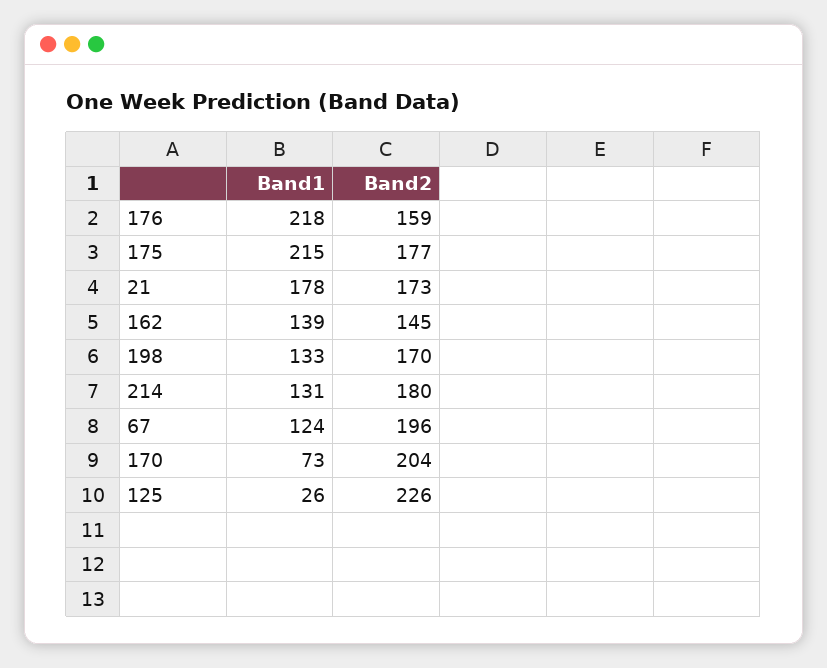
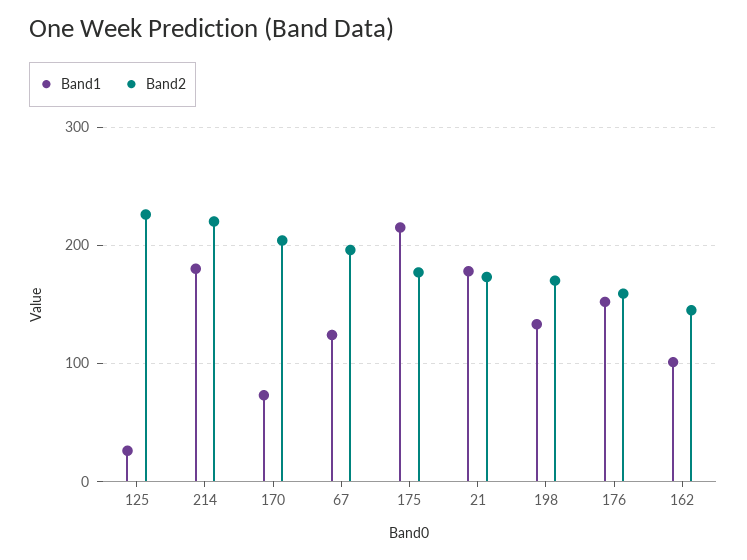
  {
    "Band1": {
-     "176": 218,
+     "176": 150,
      "175": 215,
      "21": 178,
-     "162": 139,
+     "162": 100,
      "198": 133,
-     "214": 131,
+     "214": 180,
      "67": 124,
      "170": 73,
      "125": 26
    },
    "Band2": {
      "176": 159,
      "175": 177,
      "21": 173,
      "162": 145,
      "198": 170,
-     "214": 180,
+     "214": 220,
      "67": 196,
      "170": 204,
      "125": 226
    }
  }

